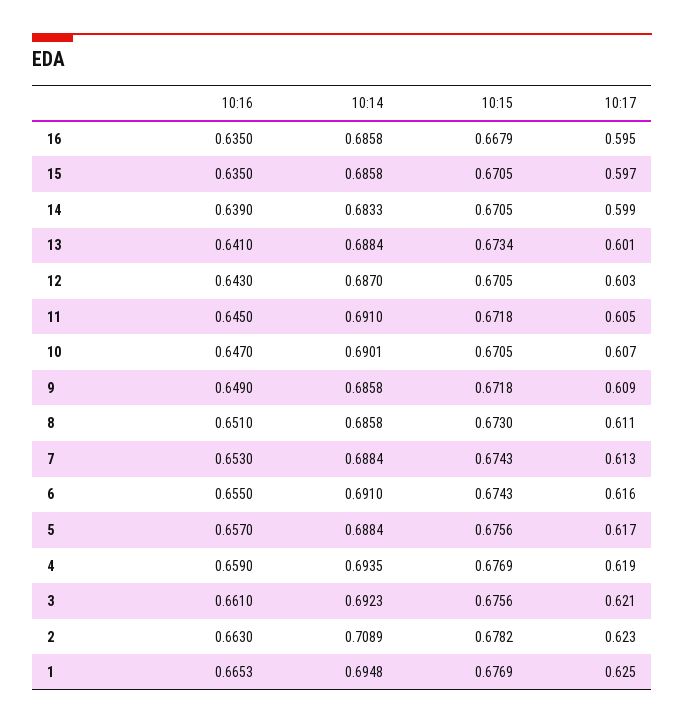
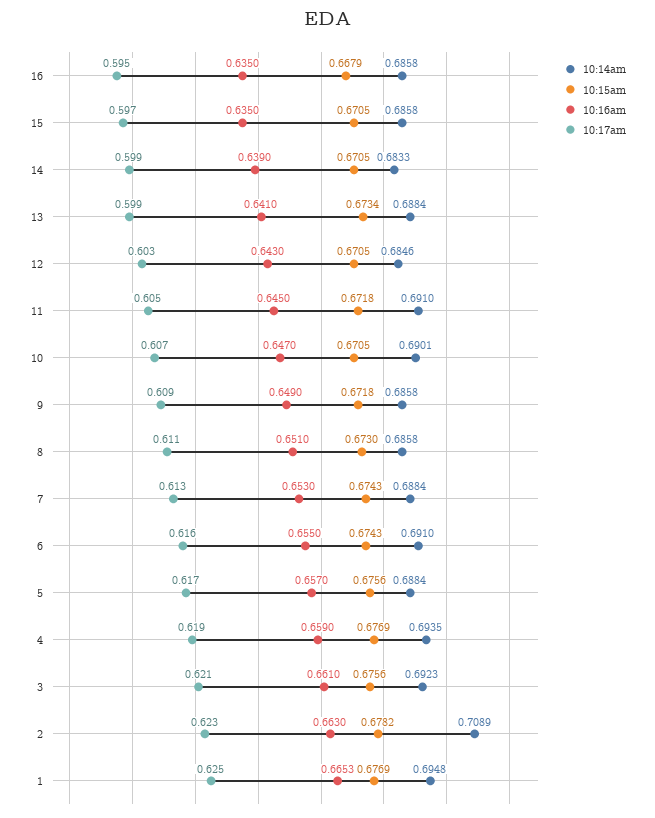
  {
    "10:16": {
      "16": 0.635,
      "15": 0.635,
      "14": 0.639,
      "13": 0.641,
      "12": 0.643,
      "11": 0.645,
      "10": 0.647,
      "9": 0.649,
      "8": 0.651,
      "7": 0.653,
      "6": 0.655,
      "5": 0.657,
      "4": 0.659,
      "3": 0.661,
      "2": 0.663,
      "1": 0.6653
    },
    "10:14": {
      "16": 0.6858,
      "15": 0.6858,
      "14": 0.6833,
      "13": 0.6884,
-     "12": 0.687,
+     "12": 0.6846,
      "11": 0.691,
      "10": 0.6901,
      "9": 0.6858,
      "8": 0.6858,
      "7": 0.6884,
      "6": 0.691,
      "5": 0.6884,
      "4": 0.6935,
      "3": 0.6923,
      "2": 0.7089,
      "1": 0.6948
    },
    "10:15": {
      "16": 0.6679,
      "15": 0.6705,
      "14": 0.6705,
      "13": 0.6734,
      "12": 0.6705,
      "11": 0.6718,
      "10": 0.6705,
      "9": 0.6718,
      "8": 0.673,
      "7": 0.6743,
      "6": 0.6743,
      "5": 0.6756,
      "4": 0.6769,
      "3": 0.6756,
      "2": 0.6782,
      "1": 0.6769
    },
    "10:17": {
      "16": 0.595,
      "15": 0.597,
      "14": 0.599,
-     "13": 0.601,
+     "13": 0.599,
      "12": 0.603,
      "11": 0.605,
      "10": 0.607,
      "9": 0.609,
      "8": 0.611,
      "7": 0.613,
      "6": 0.616,
      "5": 0.617,
      "4": 0.619,
      "3": 0.621,
      "2": 0.623,
      "1": 0.625
    }
  }

